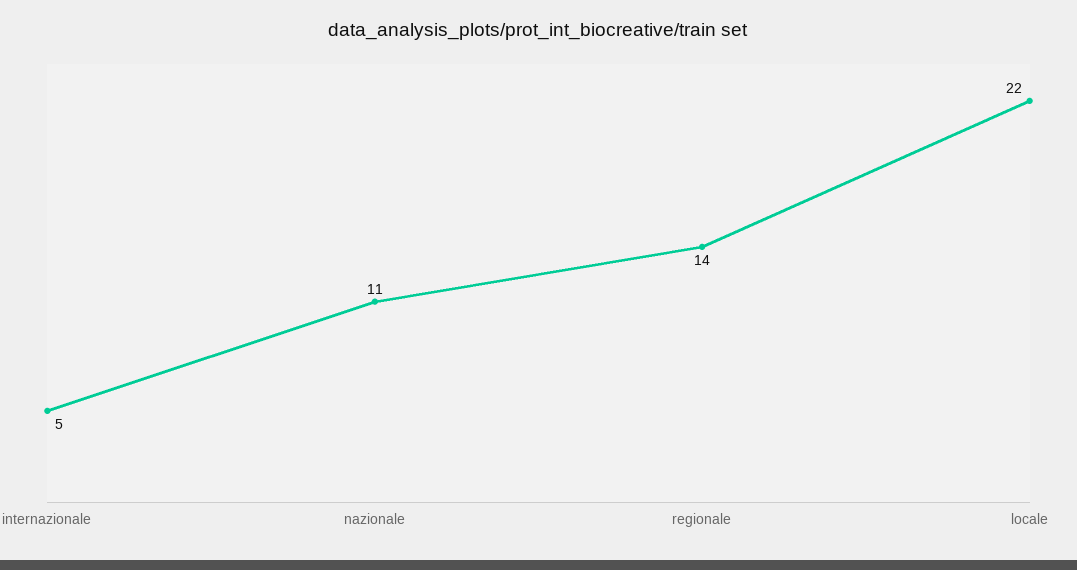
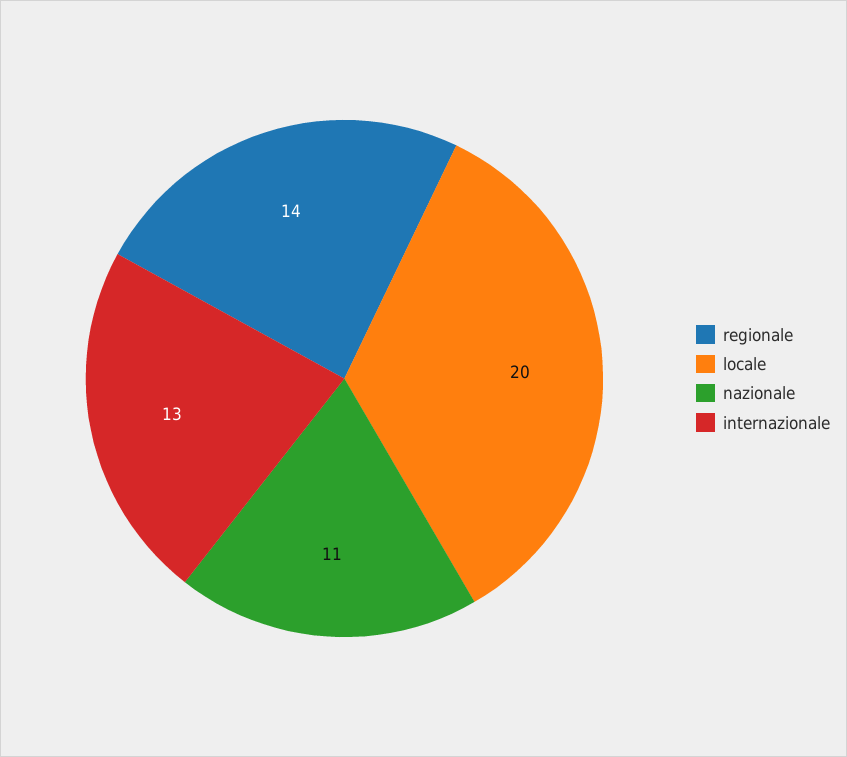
  {
-   "internazionale": 5,
+   "internazionale": 13,
    "nazionale": 11,
    "regionale": 14,
-   "locale": 22
+   "locale": 20
  }

